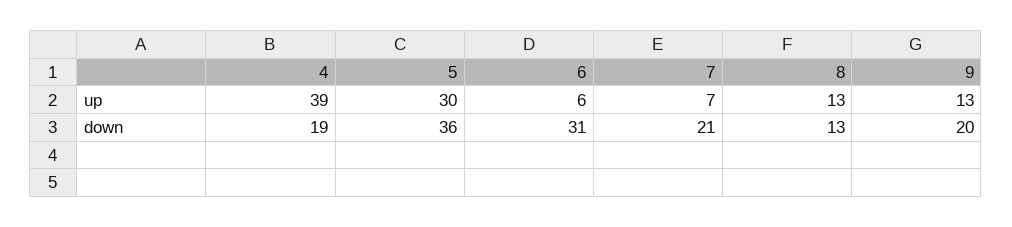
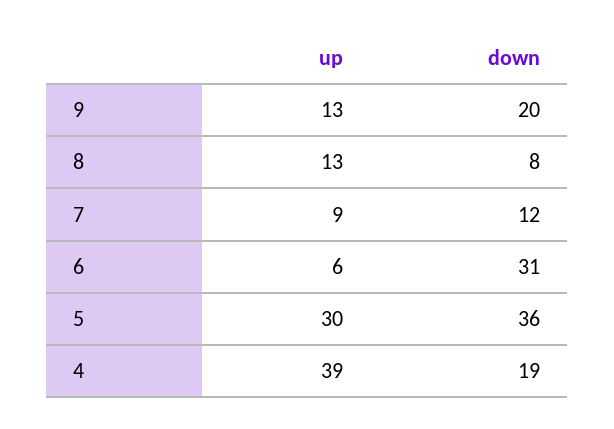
  {
    "4": {
      "up": 39,
      "down": 19
    },
    "5": {
      "up": 30,
      "down": 36
    },
    "6": {
      "up": 6,
      "down": 31
    },
    "7": {
-     "up": 7,
+     "up": 9,
-     "down": 21
+     "down": 12
    },
    "8": {
      "up": 13,
-     "down": 13
+     "down": 8
    },
    "9": {
      "up": 13,
      "down": 20
    }
  }

